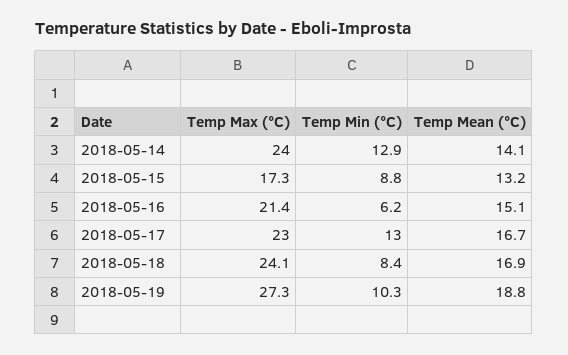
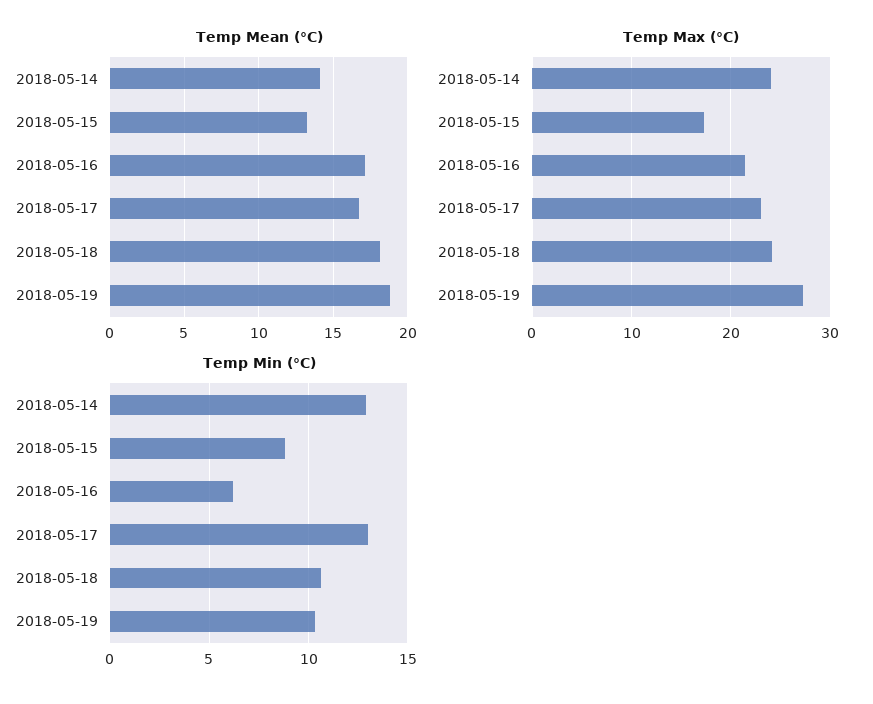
  {
    "Temp Max (°C)": {
      "2018-05-14": 24,
      "2018-05-15": 17.3,
      "2018-05-16": 21.4,
      "2018-05-17": 23,
      "2018-05-18": 24.1,
      "2018-05-19": 27.3
    },
    "Temp Min (°C)": {
      "2018-05-14": 12.9,
      "2018-05-15": 8.8,
      "2018-05-16": 6.2,
      "2018-05-17": 13,
-     "2018-05-18": 8.4,
+     "2018-05-18": 10.5,
      "2018-05-19": 10.3
    },
    "Temp Mean (°C)": {
      "2018-05-14": 14.1,
      "2018-05-15": 13.2,
-     "2018-05-16": 15.1,
+     "2018-05-16": 17,
      "2018-05-17": 16.7,
-     "2018-05-18": 16.9,
+     "2018-05-18": 18,
      "2018-05-19": 18.8
    }
  }

